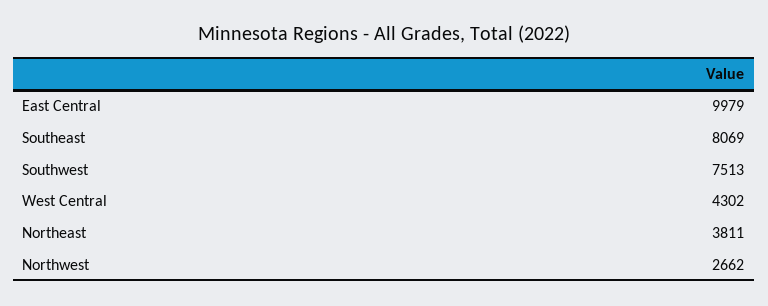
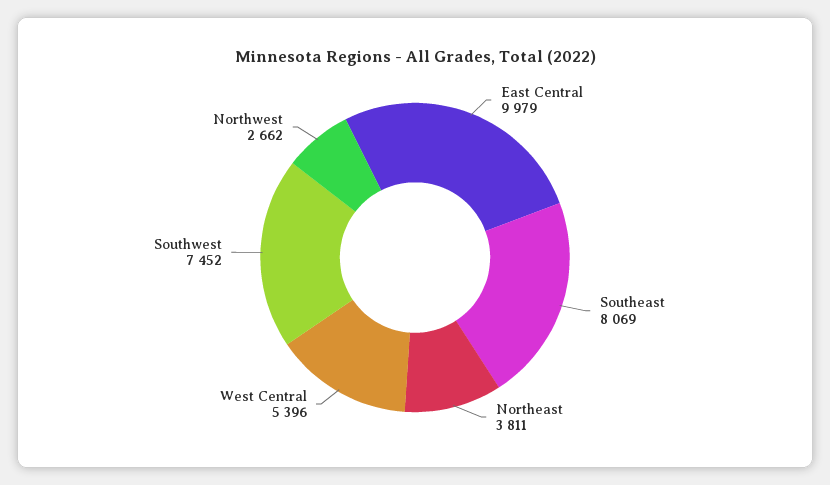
  {
    "East Central": 9979,
    "Southeast": 8069,
-   "Southwest": 7513,
+   "Southwest": 7452,
-   "West Central": 4302,
+   "West Central": 5396,
    "Northeast": 3811,
    "Northwest": 2662
  }

